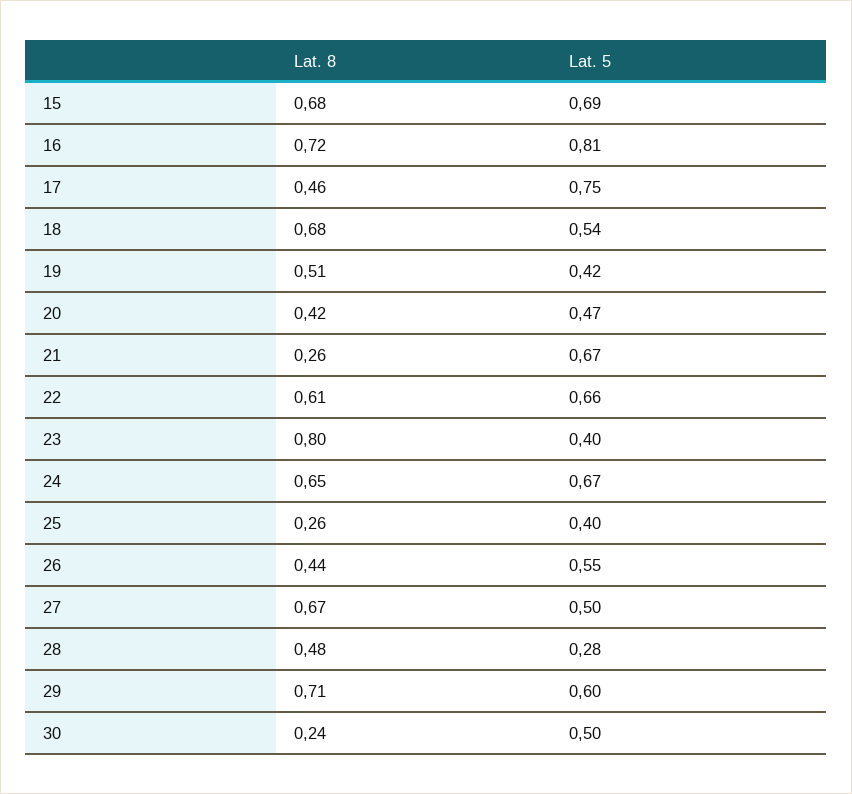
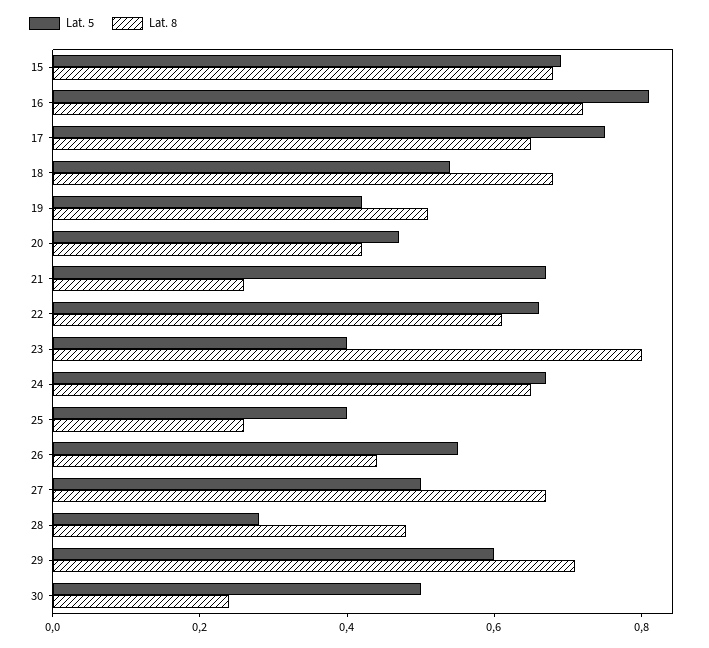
  {
    "Lat. 8": {
      "15": 0.68,
      "16": 0.72,
-     "17": 0.46,
+     "17": 0.65,
      "18": 0.68,
      "19": 0.51,
      "20": 0.42,
      "21": 0.26,
      "22": 0.61,
      "23": 0.8,
      "24": 0.65,
      "25": 0.26,
      "26": 0.44,
      "27": 0.67,
      "28": 0.48,
      "29": 0.71,
      "30": 0.24
    },
    "Lat. 5": {
      "15": 0.69,
      "16": 0.81,
      "17": 0.75,
      "18": 0.54,
      "19": 0.42,
      "20": 0.47,
      "21": 0.67,
      "22": 0.66,
      "23": 0.4,
      "24": 0.67,
      "25": 0.4,
      "26": 0.55,
      "27": 0.5,
      "28": 0.28,
      "29": 0.6,
      "30": 0.5
    }
  }

